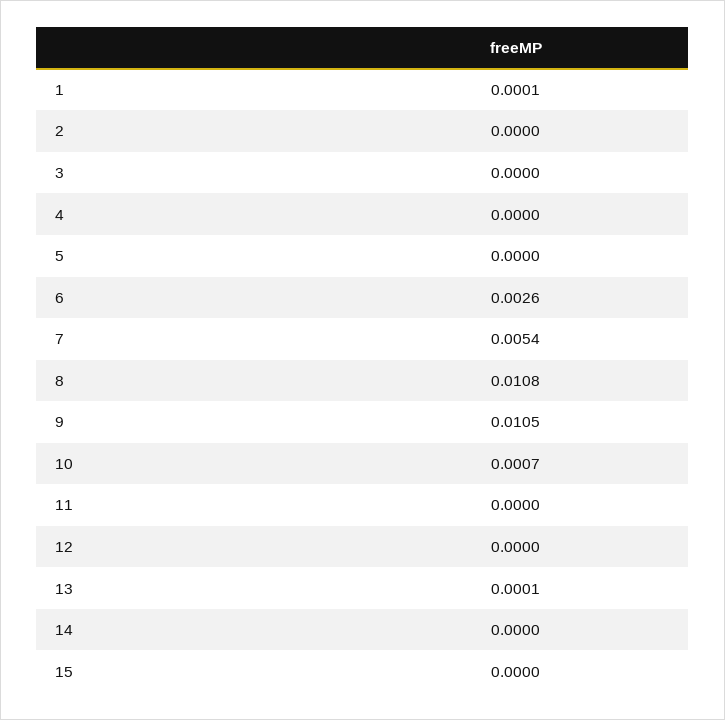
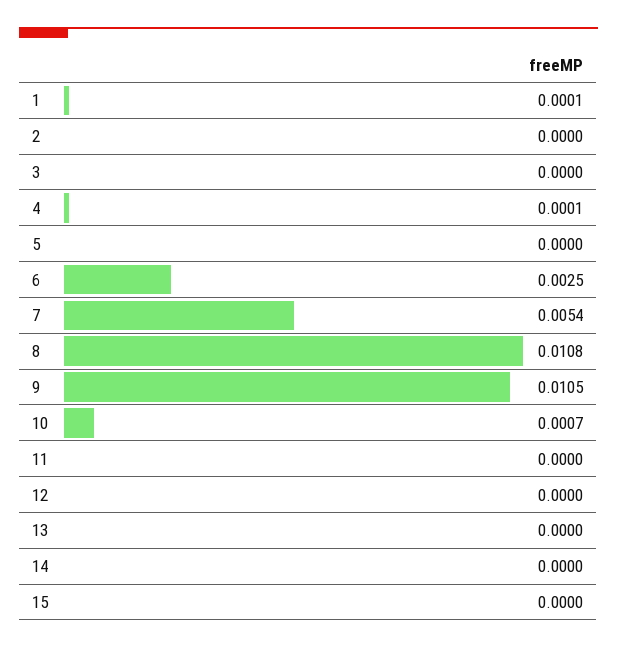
  {
    "1": 0.0001,
    "2": 0,
    "3": 0,
-   "4": 0,
+   "4": 0.0001,
    "5": 0,
-   "6": 0.0026,
+   "6": 0.0025,
    "7": 0.0054,
    "8": 0.0108,
    "9": 0.0105,
    "10": 0.0007,
    "11": 0,
    "12": 0,
-   "13": 0.0001,
+   "13": 0,
    "14": 0,
    "15": 0
  }

